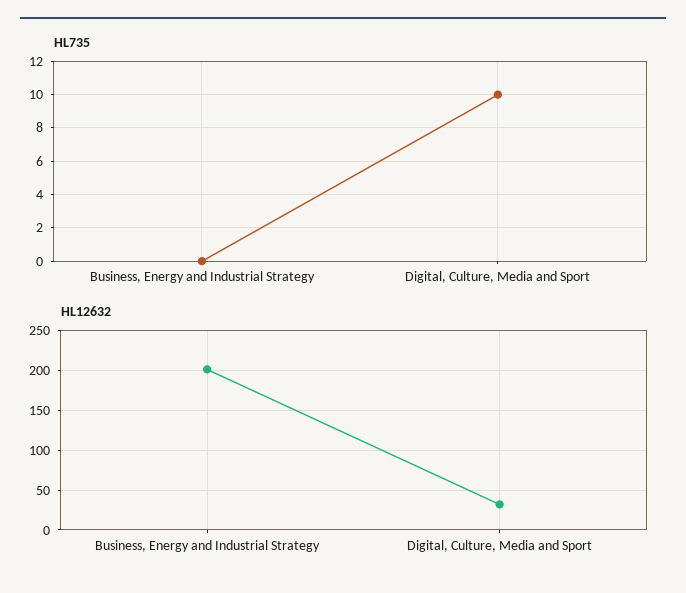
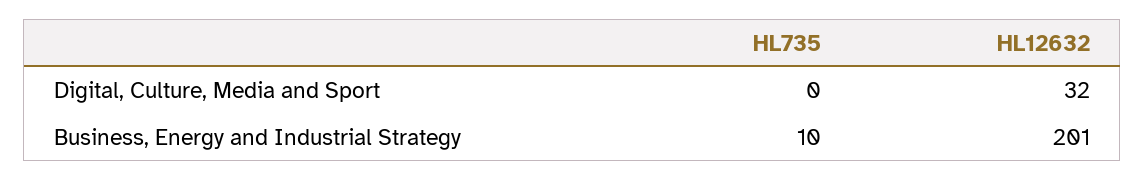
  {
    "HL735": {
-     "Business, Energy and Industrial Strategy": 0,
+     "Business, Energy and Industrial Strategy": 10,
-     "Digital, Culture, Media and Sport": 10
+     "Digital, Culture, Media and Sport": 0
    },
    "HL12632": {
      "Business, Energy and Industrial Strategy": 201,
      "Digital, Culture, Media and Sport": 32
    }
  }

